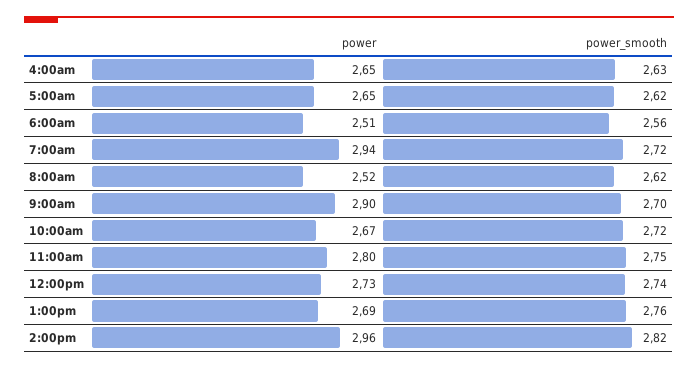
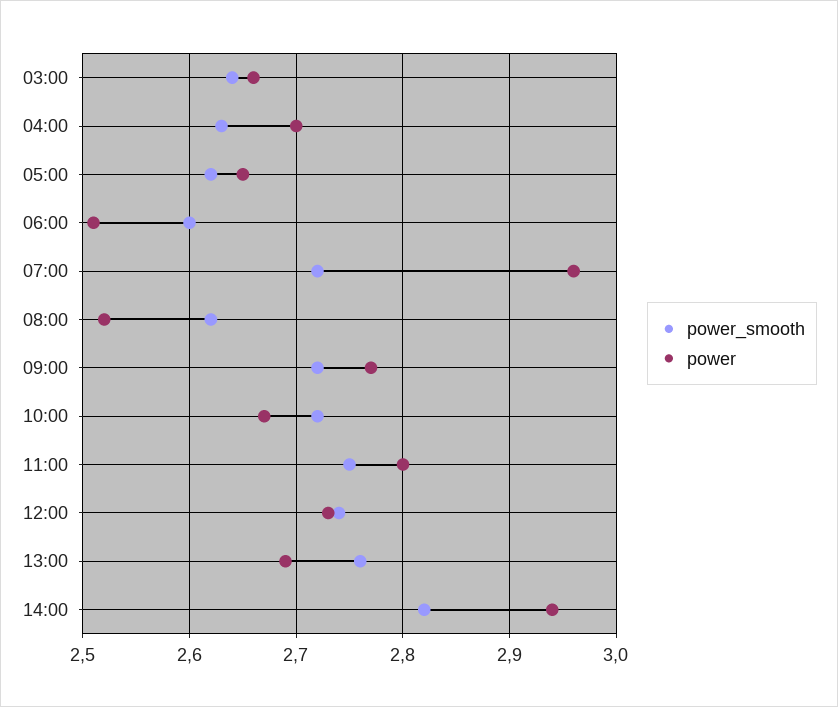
  {
    "power": {
-     "4:00am": 2.65,
+     "4:00am": 2.7,
      "5:00am": 2.65,
      "6:00am": 2.51,
-     "7:00am": 2.94,
+     "7:00am": 2.96,
      "8:00am": 2.52,
-     "9:00am": 2.9,
+     "9:00am": 2.77,
      "10:00am": 2.67,
      "11:00am": 2.8,
      "12:00pm": 2.73,
      "1:00pm": 2.69,
-     "2:00pm": 2.96
+     "2:00pm": 2.94,
+     "03:00": 2.66
    },
    "power_smooth": {
      "4:00am": 2.63,
      "5:00am": 2.62,
-     "6:00am": 2.56,
+     "6:00am": 2.6,
      "7:00am": 2.72,
      "8:00am": 2.62,
-     "9:00am": 2.7,
+     "9:00am": 2.72,
      "10:00am": 2.72,
      "11:00am": 2.75,
      "12:00pm": 2.74,
      "1:00pm": 2.76,
-     "2:00pm": 2.82
+     "2:00pm": 2.82,
+     "03:00": 2.64
    }
  }

